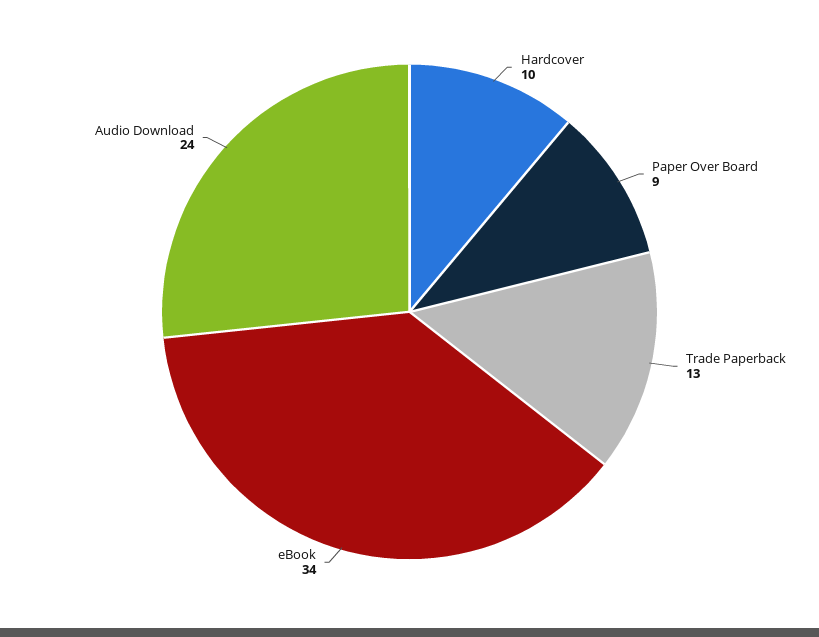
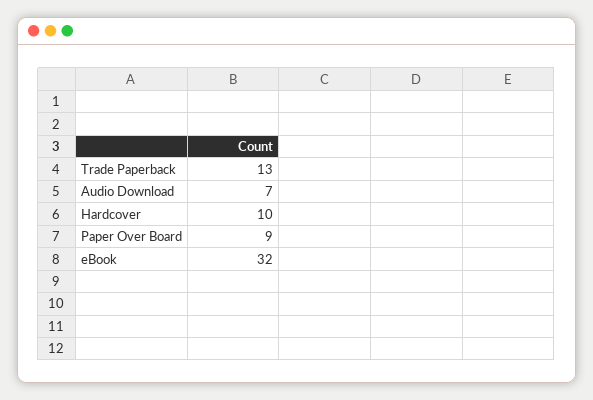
  {
    "Hardcover": 10,
    "Paper Over Board": 9,
    "Trade Paperback": 13,
-   "eBook": 34,
+   "eBook": 32,
-   "Audio Download": 24
+   "Audio Download": 7
  }

